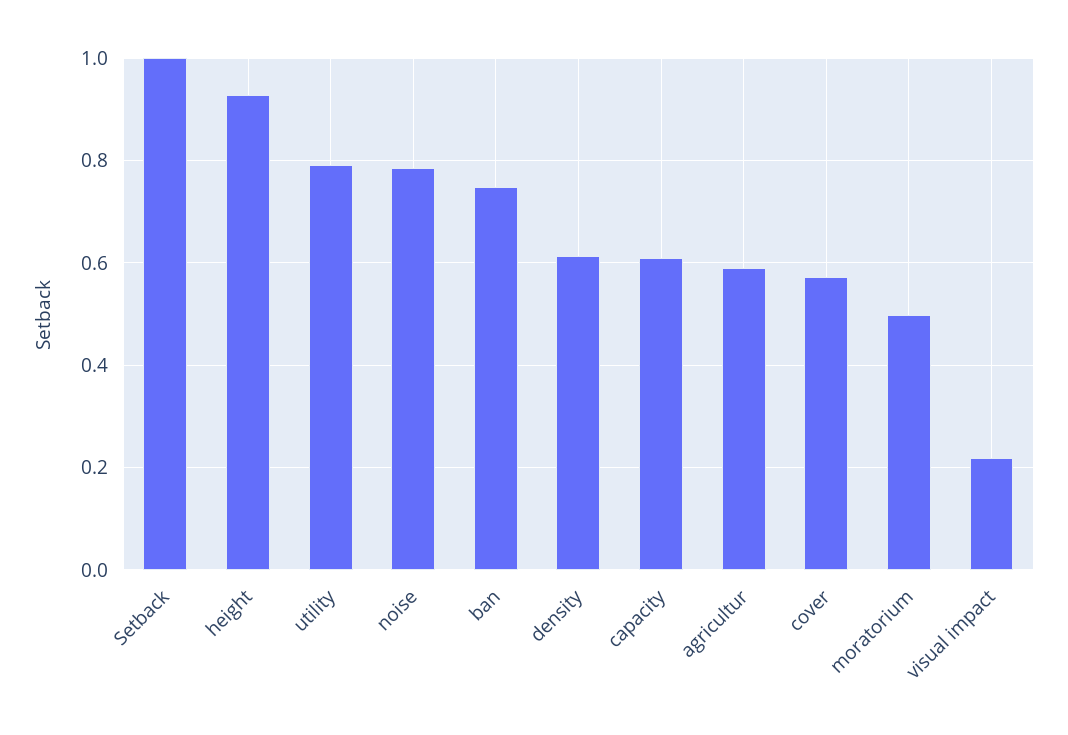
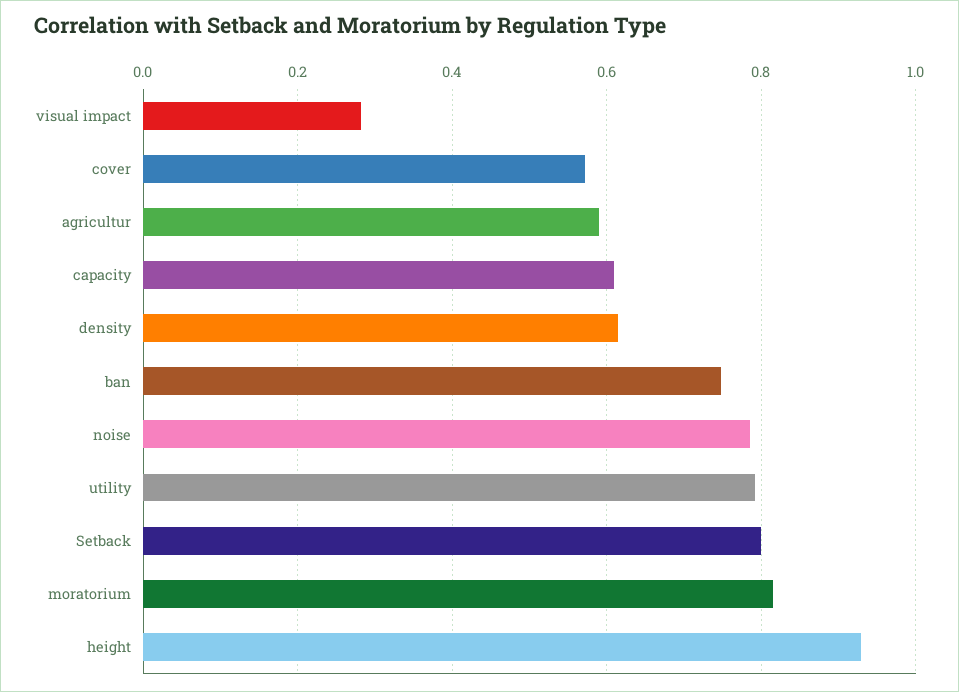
  {
-   "Setback": 1,
+   "Setback": 0.8,
    "height": 0.92,
    "utility": 0.8,
    "noise": 0.78,
    "ban": 0.74,
    "density": 0.62,
    "capacity": 0.6,
    "agricultur": 0.6,
    "cover": 0.58,
-   "moratorium": 0.5,
+   "moratorium": 0.82,
-   "visual impact": 0.22
+   "visual impact": 0.28
  }

